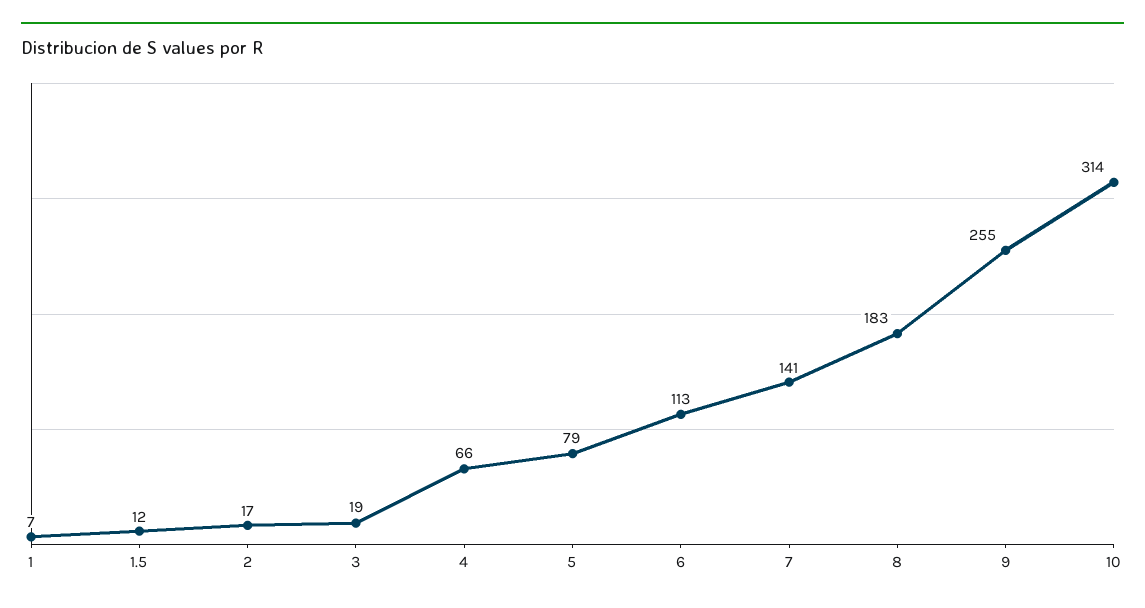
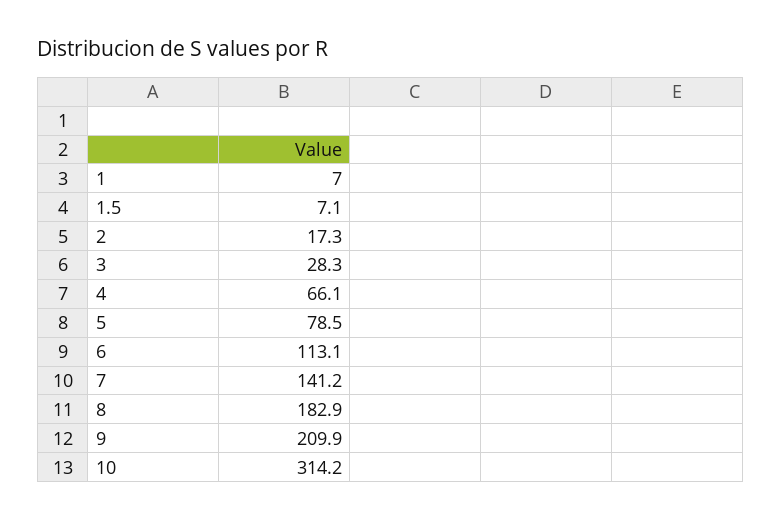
  {
    "1": 7,
-   "1.5": 12,
+   "1.5": 7.1,
    "2": 17.3,
-   "3": 19,
+   "3": 28.3,
    "4": 66.1,
    "5": 78.5,
    "6": 113.1,
    "7": 141.2,
    "8": 182.9,
-   "9": 255,
+   "9": 209.9,
    "10": 314.2
  }

